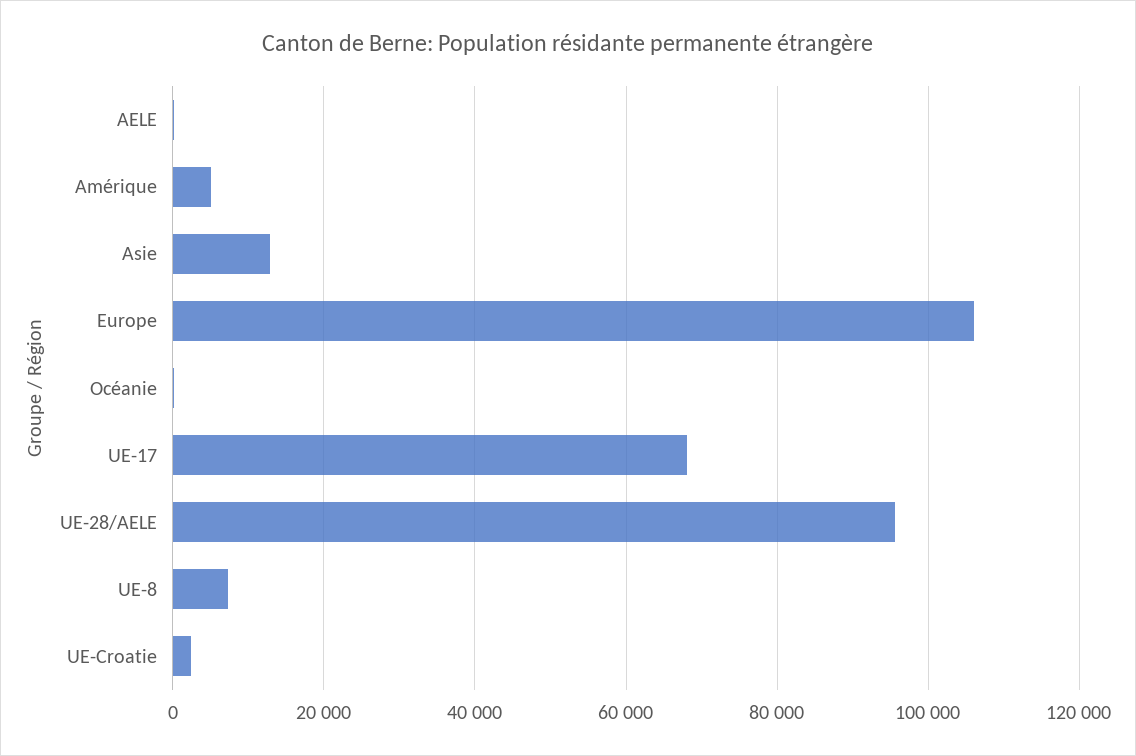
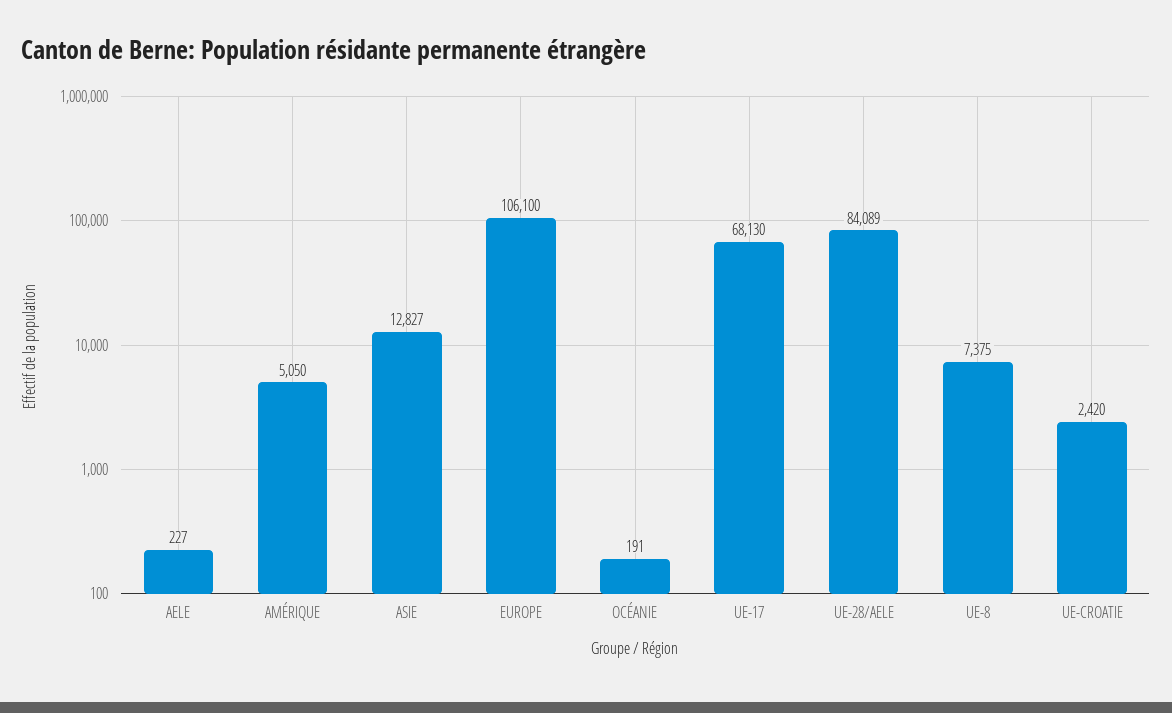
  {
    "AELE": 227,
    "Amérique": 5050,
    "Asie": 12827,
    "Europe": 106100,
    "Océanie": 191,
    "UE-17": 68130,
-   "UE-28/AELE": 96000,
+   "UE-28/AELE": 84089,
    "UE-8": 7375,
    "UE-Croatie": 2420
  }

